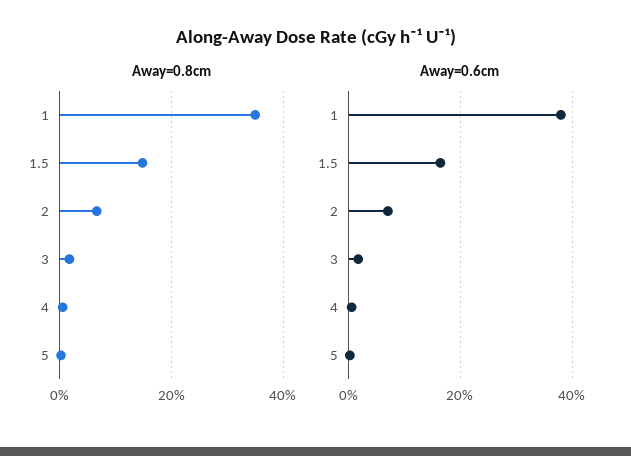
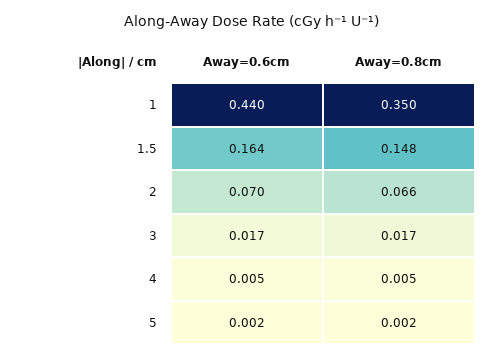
  {
    "Away=0.8cm": {
      "1": 0.35,
      "1.5": 0.148,
      "2": 0.066,
      "3": 0.017,
      "4": 0.005,
      "5": 0.002
    },
    "Away=0.6cm": {
-     "1": 0.38,
+     "1": 0.44,
      "1.5": 0.164,
      "2": 0.07,
      "3": 0.017,
      "4": 0.005,
      "5": 0.002
    }
  }

